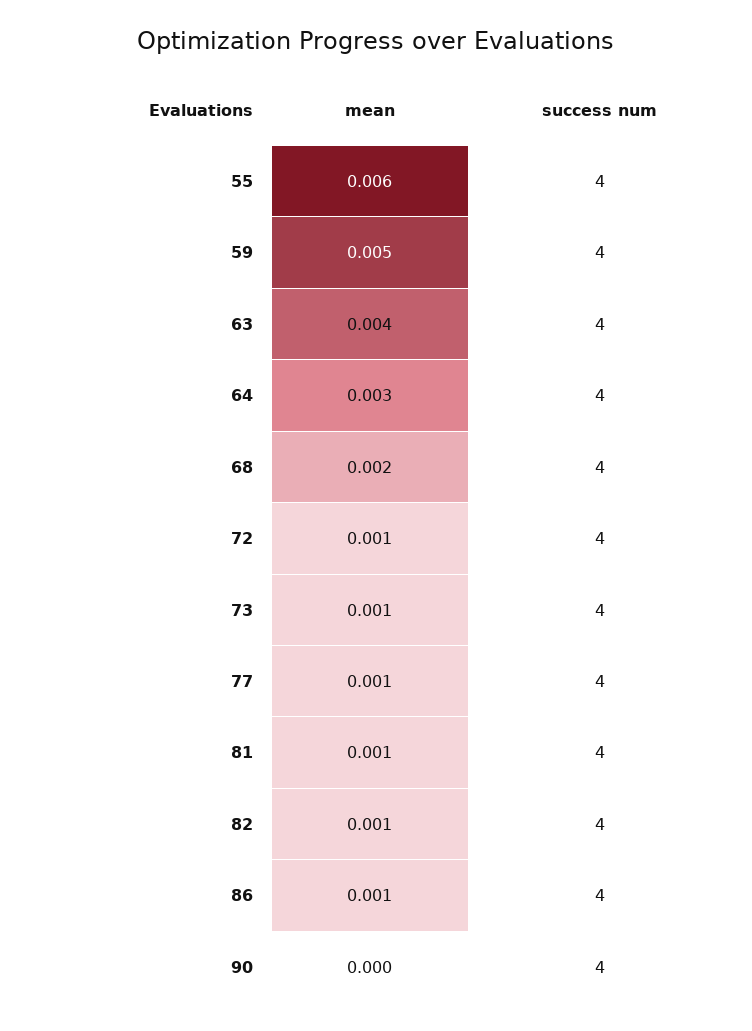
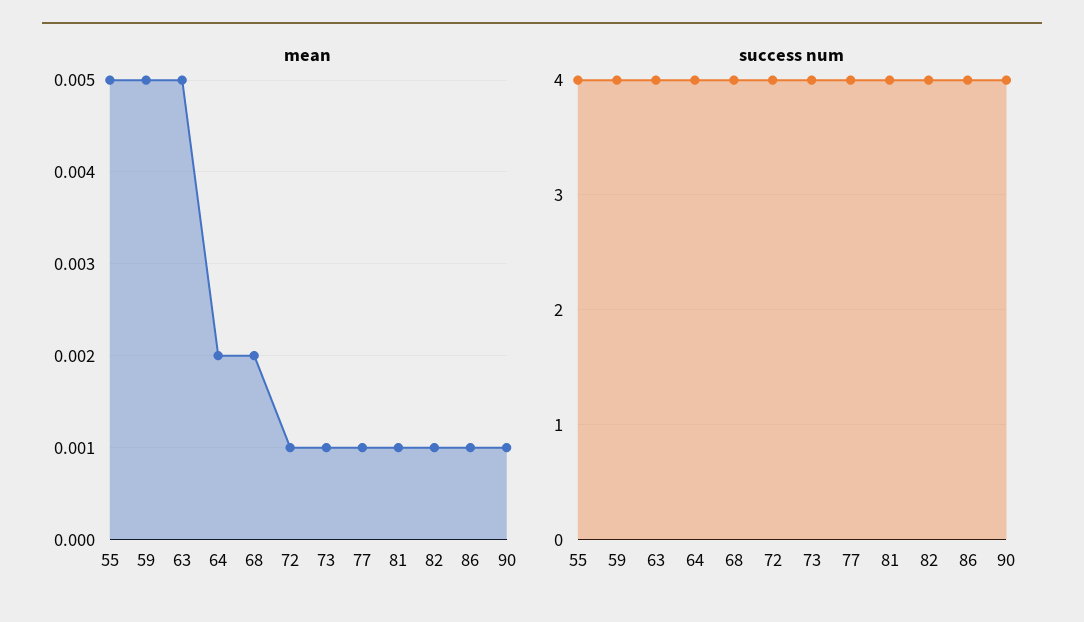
  {
    "mean": {
-     "55": 0.006,
+     "55": 0.005,
      "59": 0.005,
-     "63": 0.004,
+     "63": 0.005,
-     "64": 0.003,
+     "64": 0.002,
      "68": 0.002,
      "72": 0.001,
      "73": 0.001,
      "77": 0.001,
      "81": 0.001,
      "82": 0.001,
      "86": 0.001,
-     "90": 0
+     "90": 0.001
    },
    "success num": {
      "55": 4,
      "59": 4,
      "63": 4,
      "64": 4,
      "68": 4,
      "72": 4,
      "73": 4,
      "77": 4,
      "81": 4,
      "82": 4,
      "86": 4,
      "90": 4
    }
  }

